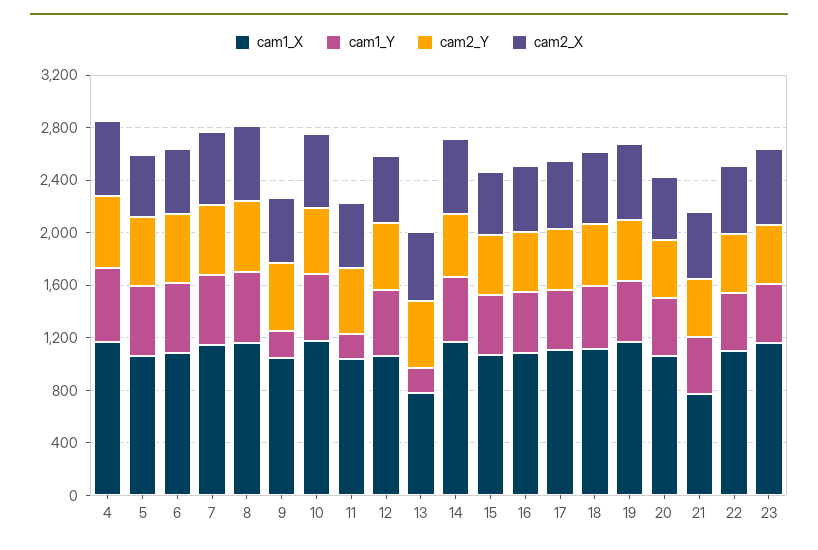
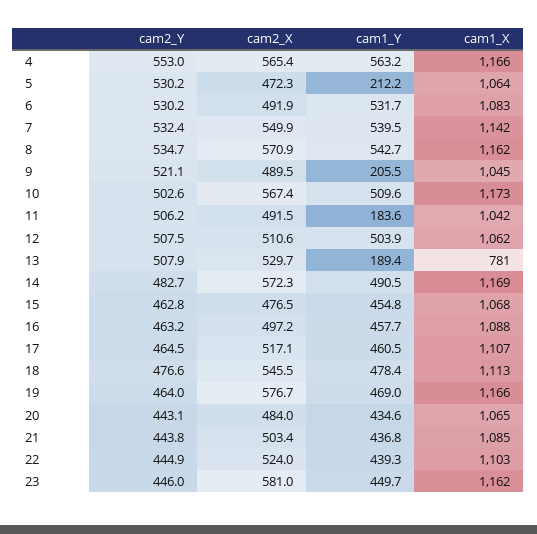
  {
    "cam1_X": {
      "4": 1166,
      "5": 1064,
      "6": 1083,
      "7": 1142,
      "8": 1162,
      "9": 1045,
      "10": 1173,
      "11": 1042,
      "12": 1062,
      "13": 781,
      "14": 1169,
      "15": 1068,
      "16": 1088,
      "17": 1107,
      "18": 1113,
      "19": 1166,
      "20": 1065,
-     "21": 800,
+     "21": 1085,
      "22": 1103,
      "23": 1162
    },
    "cam1_Y": {
      "4": 563.2,
-     "5": 500,
+     "5": 212.2,
      "6": 531.7,
      "7": 539.5,
      "8": 542.7,
      "9": 205.5,
      "10": 509.6,
      "11": 183.6,
      "12": 503.9,
      "13": 189.4,
      "14": 490.5,
      "15": 454.8,
      "16": 457.7,
      "17": 460.5,
      "18": 478.4,
      "19": 469,
      "20": 434.6,
      "21": 436.8,
      "22": 439.3,
      "23": 449.7
    },
    "cam2_Y": {
      "4": 553,
      "5": 530.2,
      "6": 530.2,
      "7": 532.4,
      "8": 534.7,
      "9": 521.1,
      "10": 502.6,
      "11": 506.2,
      "12": 507.5,
      "13": 507.9,
      "14": 482.7,
      "15": 462.8,
      "16": 463.2,
      "17": 464.5,
      "18": 476.6,
      "19": 464,
      "20": 443.1,
      "21": 443.8,
      "22": 444.9,
      "23": 446
    },
    "cam2_X": {
      "4": 565.4,
      "5": 472.3,
      "6": 491.9,
      "7": 549.9,
      "8": 570.9,
      "9": 489.5,
      "10": 567.4,
      "11": 491.5,
      "12": 510.6,
      "13": 529.7,
      "14": 572.3,
      "15": 476.5,
      "16": 497.2,
      "17": 517.1,
      "18": 545.5,
      "19": 576.7,
      "20": 484,
      "21": 503.4,
      "22": 524,
      "23": 581
    }
  }

